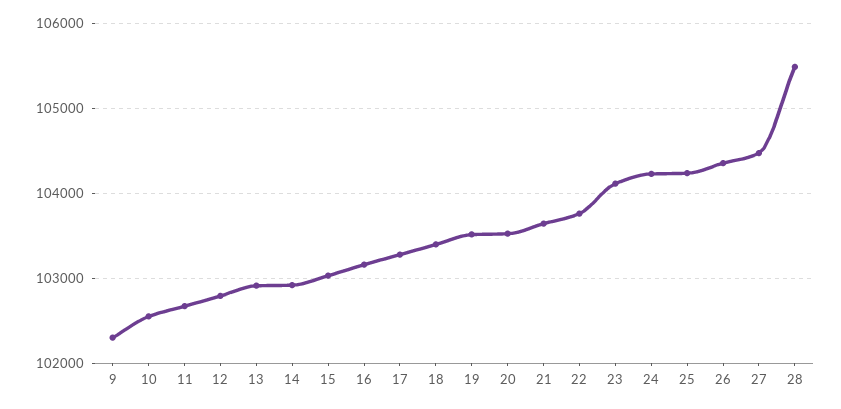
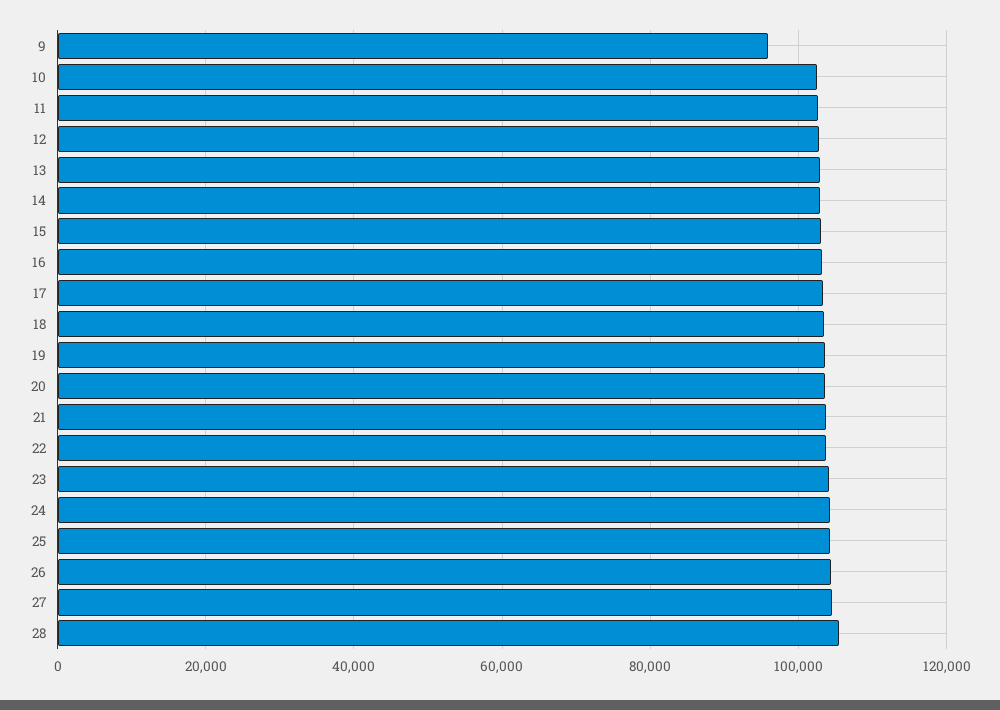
  {
-   "9": 102300,
+   "9": 96000,
    "10": 102600,
    "11": 102700,
    "12": 102800,
    "13": 102900,
    "14": 102900,
    "15": 103000,
    "16": 103200,
    "17": 103300,
    "18": 103400,
    "19": 103500,
    "20": 103500,
    "21": 103600,
    "22": 103800,
    "23": 104100,
    "24": 104200,
    "25": 104200,
    "26": 104400,
    "27": 104500,
    "28": 105500
  }

